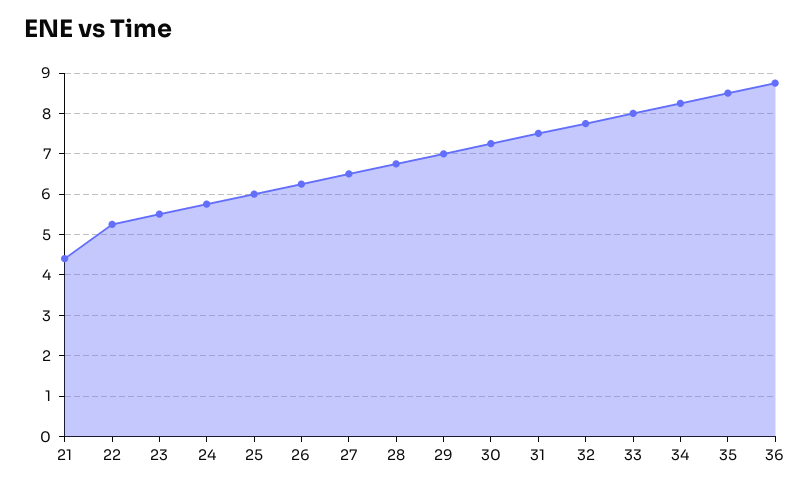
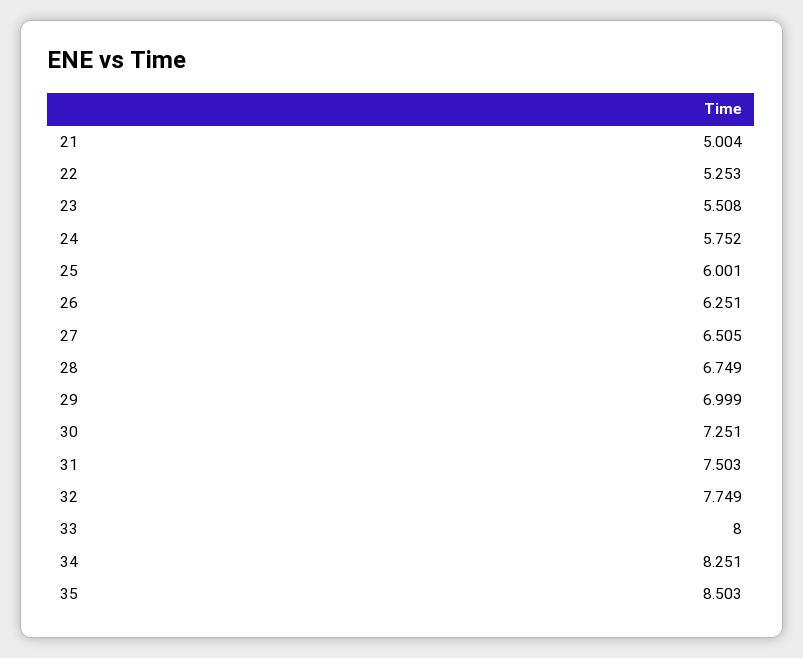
  {
-   "21": 4.4,
+   "21": 5.004,
    "22": 5.253,
    "23": 5.508,
    "24": 5.752,
    "25": 6.001,
    "26": 6.251,
    "27": 6.505,
    "28": 6.749,
    "29": 6.999,
    "30": 7.251,
    "31": 7.503,
    "32": 7.749,
    "33": 8,
    "34": 8.251,
-   "35": 8.503,
+   "35": 8.503
-   "36": 8.8
  }

